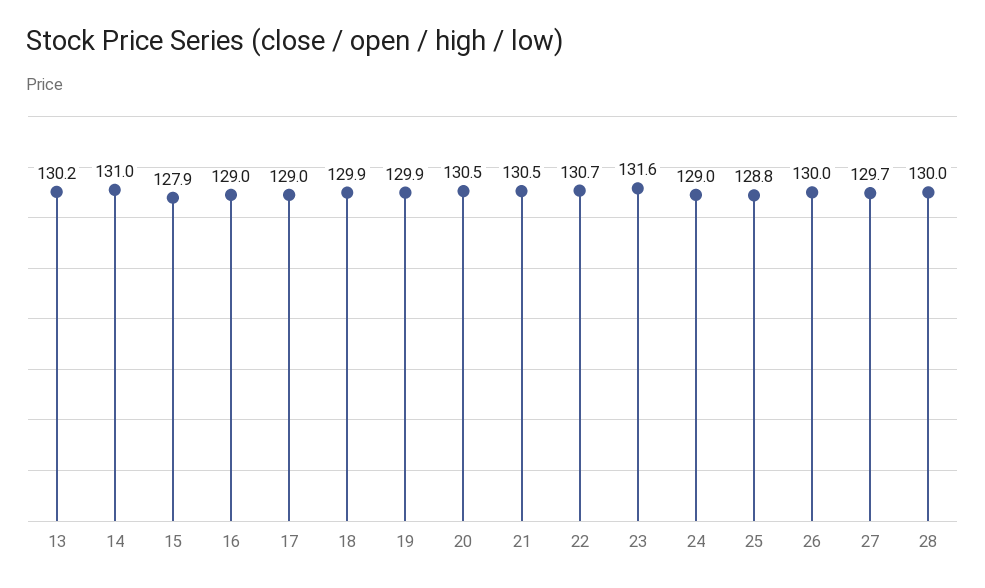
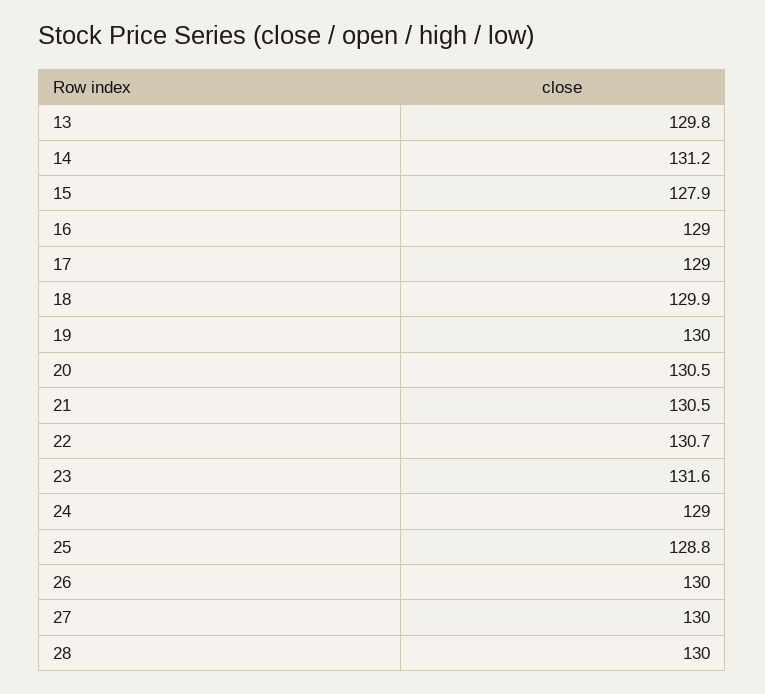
  {
-   "13": 130.2,
+   "13": 129.8,
-   "14": 131,
+   "14": 131.2,
    "15": 127.9,
    "16": 129,
    "17": 129,
    "18": 129.9,
-   "19": 129.9,
+   "19": 130,
    "20": 130.5,
    "21": 130.5,
    "22": 130.7,
    "23": 131.6,
    "24": 129,
    "25": 128.8,
    "26": 130,
-   "27": 129.7,
+   "27": 130,
    "28": 130
  }

